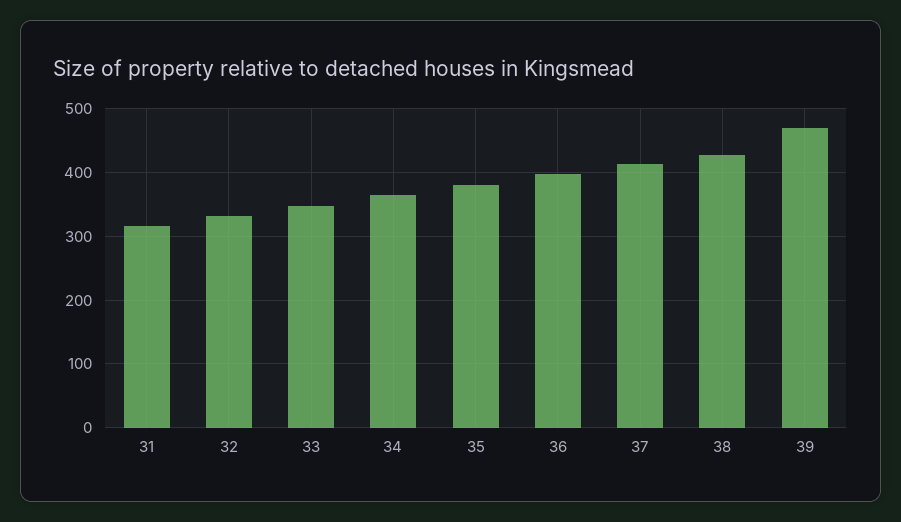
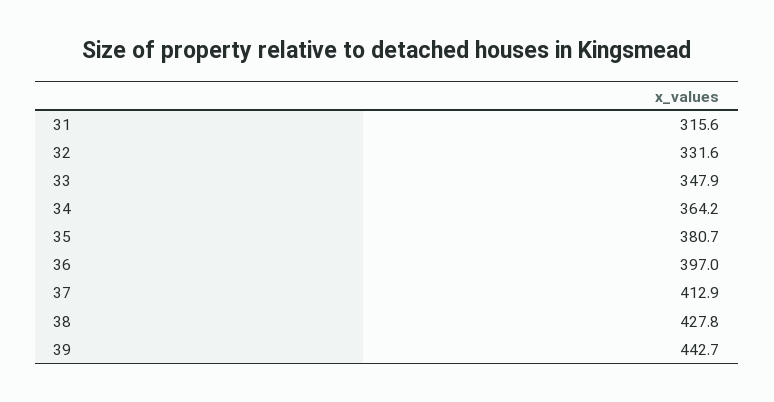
  {
    "31": 315.6,
    "32": 331.6,
    "33": 347.9,
    "34": 364.2,
    "35": 380.7,
    "36": 397,
    "37": 412.9,
    "38": 427.8,
-   "39": 470
+   "39": 442.7
  }

